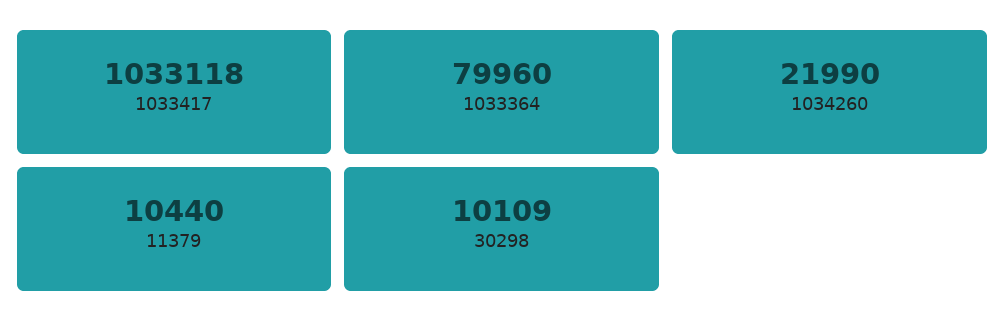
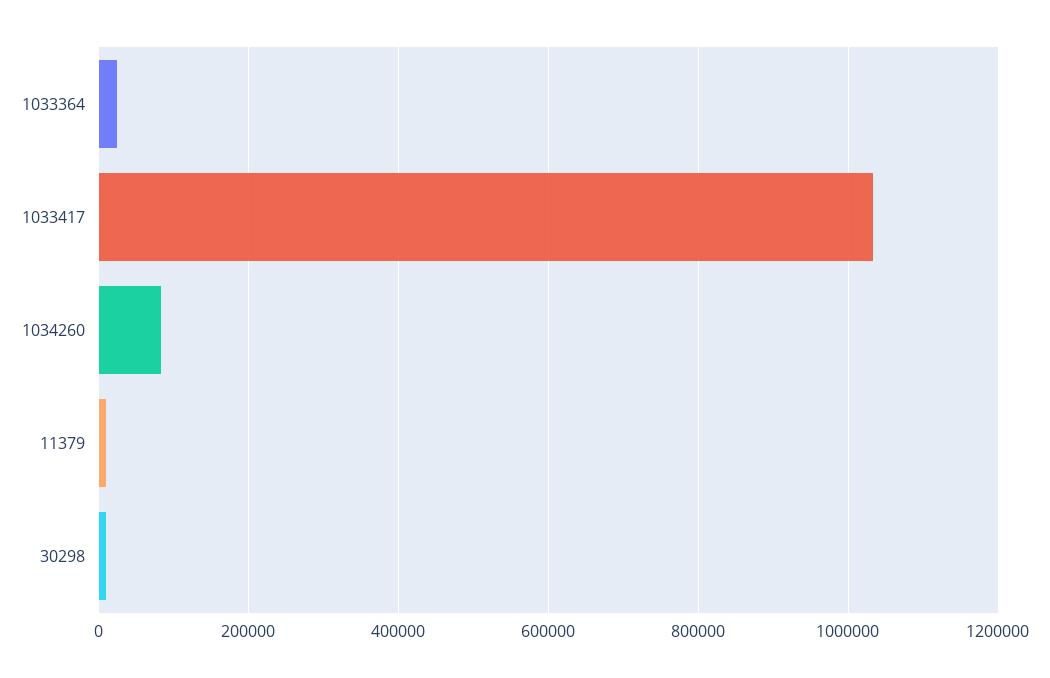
  {
    "1033417": 1033118,
-   "1033364": 79960,
+   "1033364": 20000,
-   "1034260": 21990,
+   "1034260": 80000,
    "11379": 10440,
    "30298": 10109
  }

